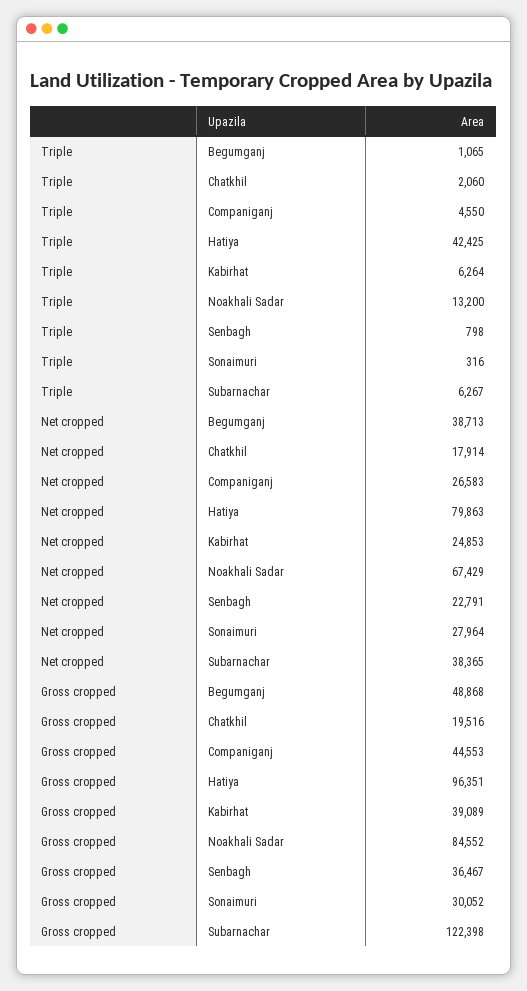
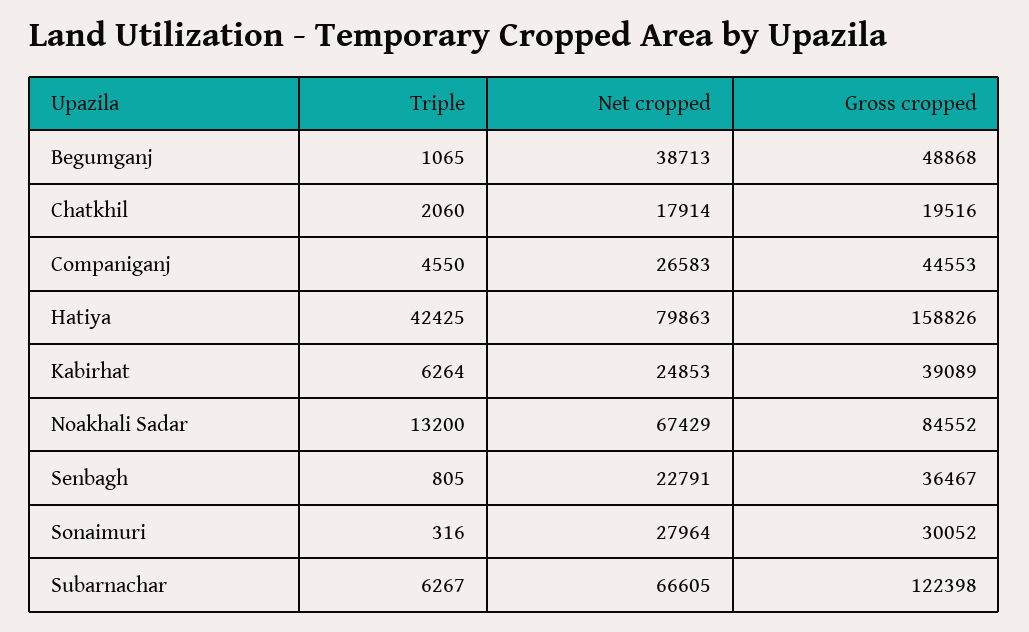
  {
    "Triple": {
      "Begumganj": 1065,
      "Chatkhil": 2060,
      "Companiganj": 4550,
      "Hatiya": 42425,
      "Kabirhat": 6264,
      "Noakhali Sadar": 13200,
-     "Senbagh": 798,
+     "Senbagh": 805,
      "Sonaimuri": 316,
      "Subarnachar": 6267
    },
    "Net cropped": {
      "Begumganj": 38713,
      "Chatkhil": 17914,
      "Companiganj": 26583,
      "Hatiya": 79863,
      "Kabirhat": 24853,
      "Noakhali Sadar": 67429,
      "Senbagh": 22791,
      "Sonaimuri": 27964,
-     "Subarnachar": 38365
+     "Subarnachar": 66605
    },
    "Gross cropped": {
      "Begumganj": 48868,
      "Chatkhil": 19516,
      "Companiganj": 44553,
-     "Hatiya": 96351,
+     "Hatiya": 158826,
      "Kabirhat": 39089,
      "Noakhali Sadar": 84552,
      "Senbagh": 36467,
      "Sonaimuri": 30052,
      "Subarnachar": 122398
    }
  }

